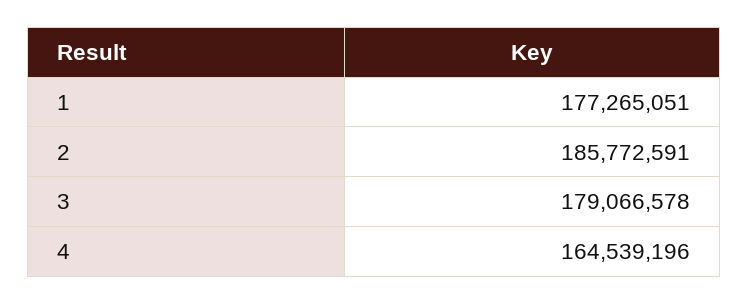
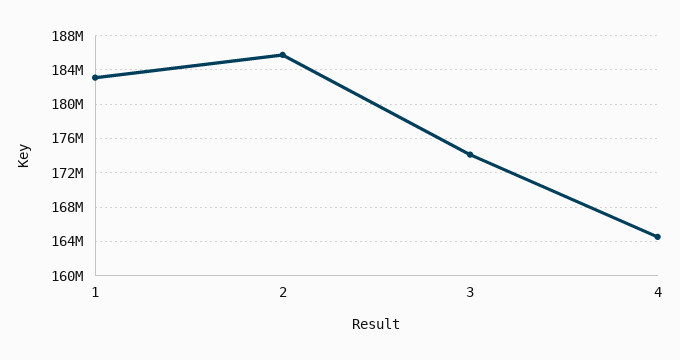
  {
-   "1": 177265051,
+   "1": 183000000,
    "2": 185772591,
-   "3": 179066578,
+   "3": 174000000,
    "4": 164539196
  }

